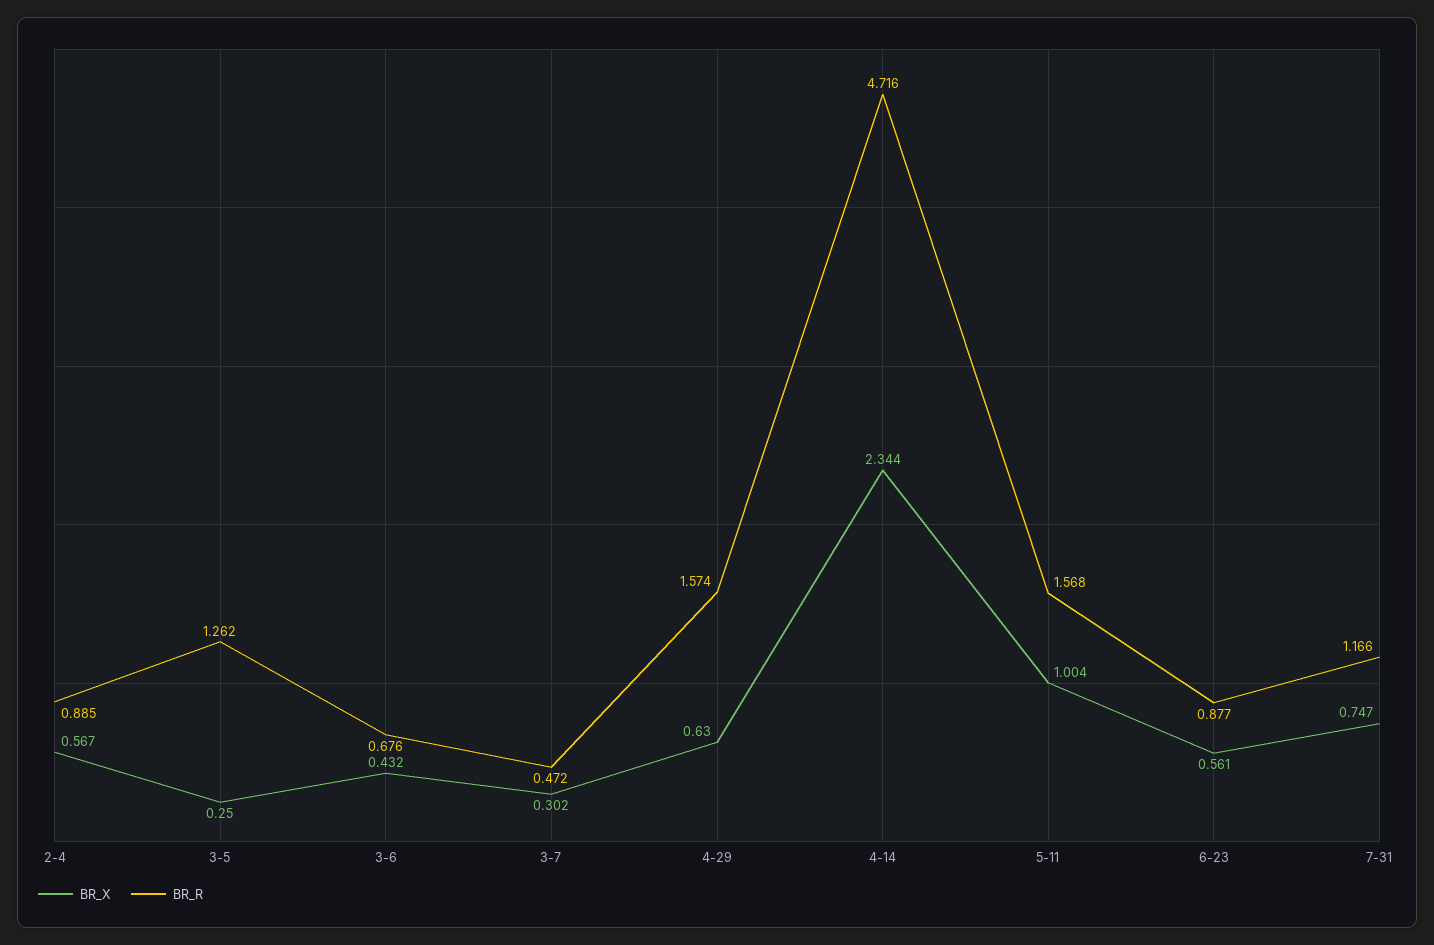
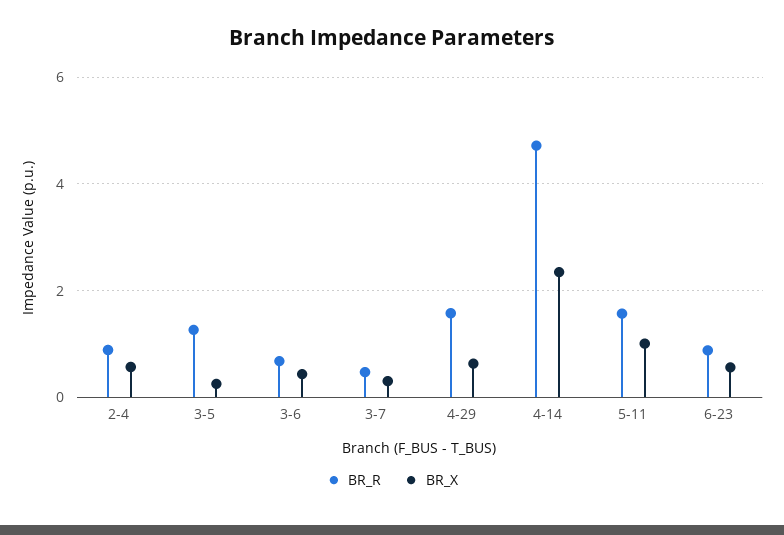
  {
    "BR_X": {
      "2-4": 0.567,
      "3-5": 0.25,
      "3-6": 0.432,
      "3-7": 0.302,
      "4-29": 0.63,
      "4-14": 2.344,
      "5-11": 1.004,
-     "6-23": 0.561,
+     "6-23": 0.561
-     "7-31": 0.747
    },
    "BR_R": {
      "2-4": 0.885,
      "3-5": 1.262,
      "3-6": 0.676,
      "3-7": 0.472,
      "4-29": 1.574,
      "4-14": 4.716,
      "5-11": 1.568,
-     "6-23": 0.877,
+     "6-23": 0.877
-     "7-31": 1.166
    }
  }

